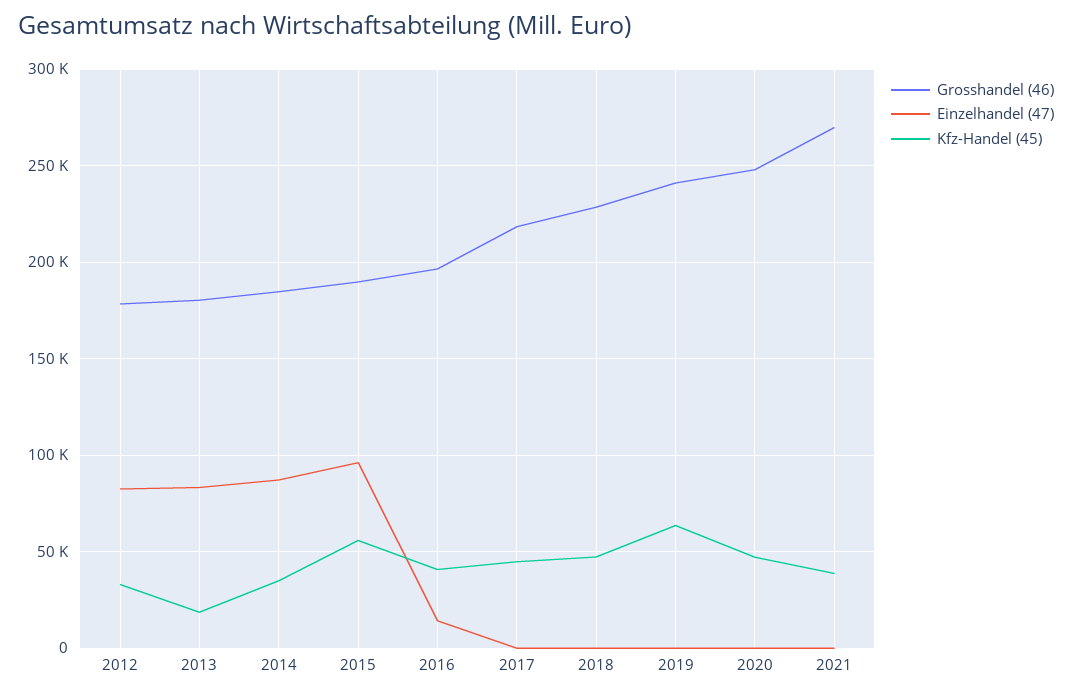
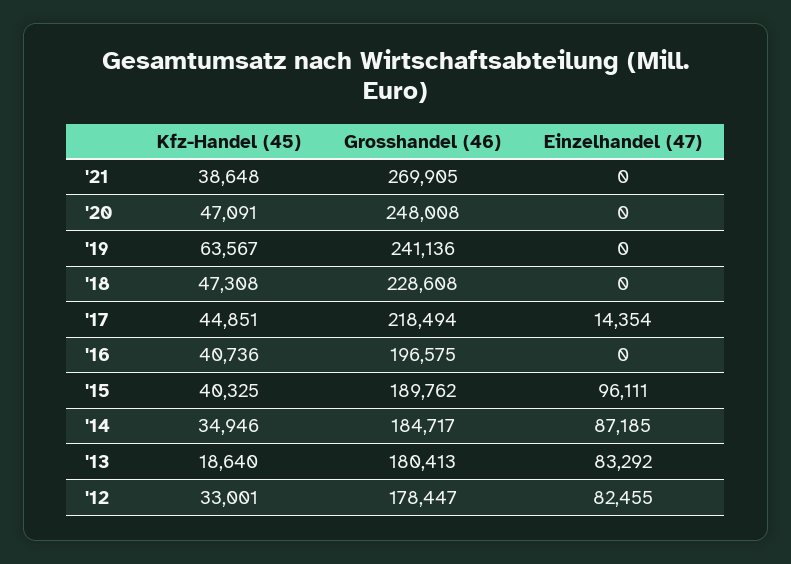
  {
    "Grosshandel (46)": {
      "2012": 178447,
      "2013": 180413,
      "2014": 184717,
      "2015": 189762,
      "2016": 196575,
      "2017": 218494,
      "2018": 228608,
      "2019": 241136,
      "2020": 248008,
      "2021": 269905
    },
    "Einzelhandel (47)": {
      "2012": 82455,
      "2013": 83292,
      "2014": 87185,
      "2015": 96111,
-     "2016": 15000,
+     "2016": 0,
-     "2017": 0,
+     "2017": 14354,
      "2018": 0,
      "2019": 0,
      "2020": 0,
      "2021": 0
    },
    "Kfz-Handel (45)": {
      "2012": 33001,
      "2013": 18640,
      "2014": 34946,
-     "2015": 55000,
+     "2015": 40325,
      "2016": 40736,
      "2017": 44851,
      "2018": 47308,
      "2019": 63567,
      "2020": 47091,
      "2021": 38648
    }
  }

